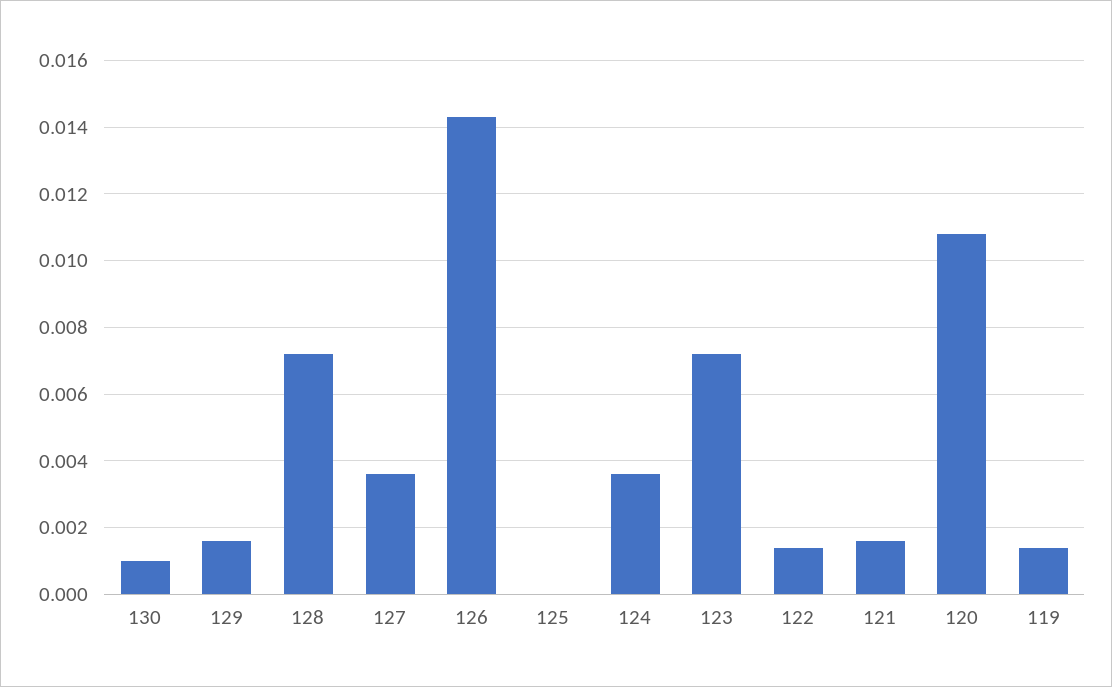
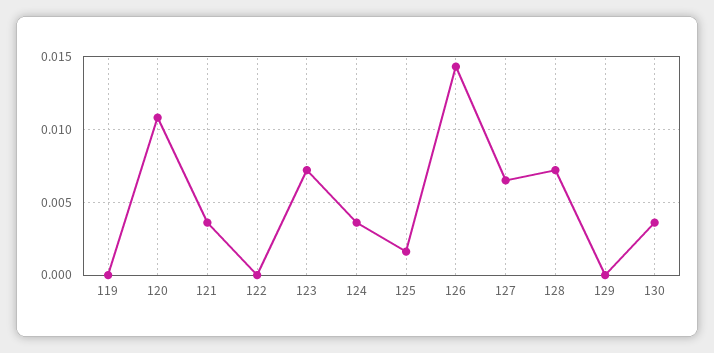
  {
-   "130": 0.001,
+   "130": 0.0035,
-   "129": 0.0015,
+   "129": 0,
    "128": 0.007,
-   "127": 0.0035,
+   "127": 0.0065,
    "126": 0.0145,
-   "125": 0,
+   "125": 0.0015,
    "124": 0.0035,
    "123": 0.007,
-   "122": 0.0015,
+   "122": 0,
-   "121": 0.0015,
+   "121": 0.0035,
    "120": 0.011,
-   "119": 0.0015
+   "119": 0
  }

